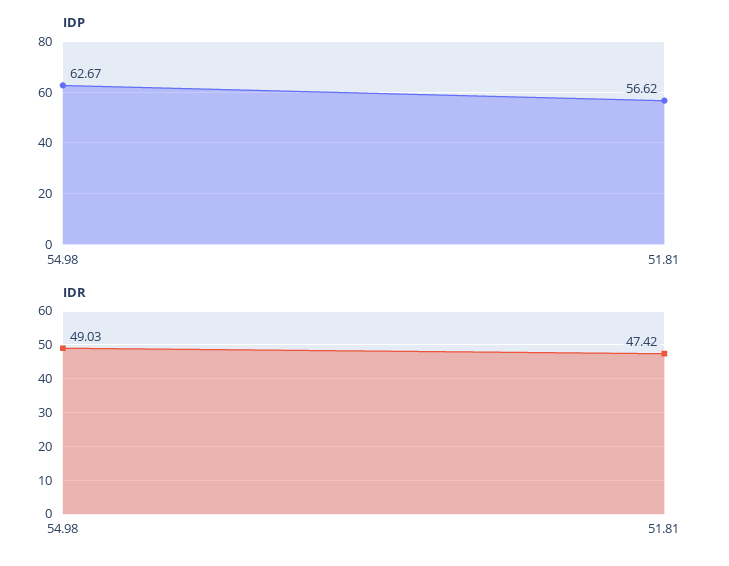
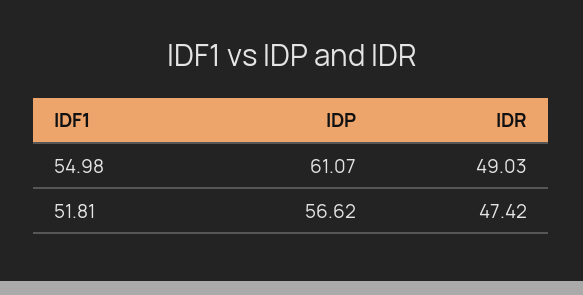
  {
    "IDP": {
-     "54.98": 62.67,
+     "54.98": 61.07,
      "51.81": 56.62
    },
    "IDR": {
      "54.98": 49.03,
      "51.81": 47.42
    }
  }

